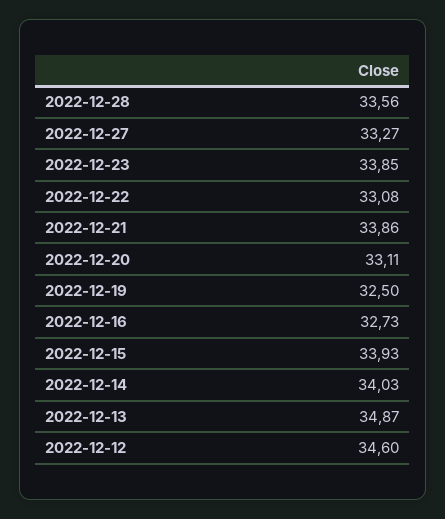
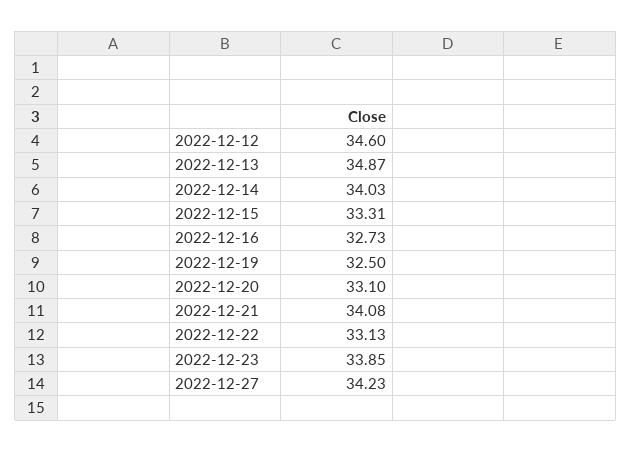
  {
-   "2022-12-28": 33.56,
-   "2022-12-27": 33.27,
+   "2022-12-27": 34.23,
    "2022-12-23": 33.85,
-   "2022-12-22": 33.08,
+   "2022-12-22": 33.13,
-   "2022-12-21": 33.86,
+   "2022-12-21": 34.08,
-   "2022-12-20": 33.11,
+   "2022-12-20": 33.1,
    "2022-12-19": 32.5,
    "2022-12-16": 32.73,
-   "2022-12-15": 33.93,
+   "2022-12-15": 33.31,
    "2022-12-14": 34.03,
    "2022-12-13": 34.87,
    "2022-12-12": 34.6
  }

